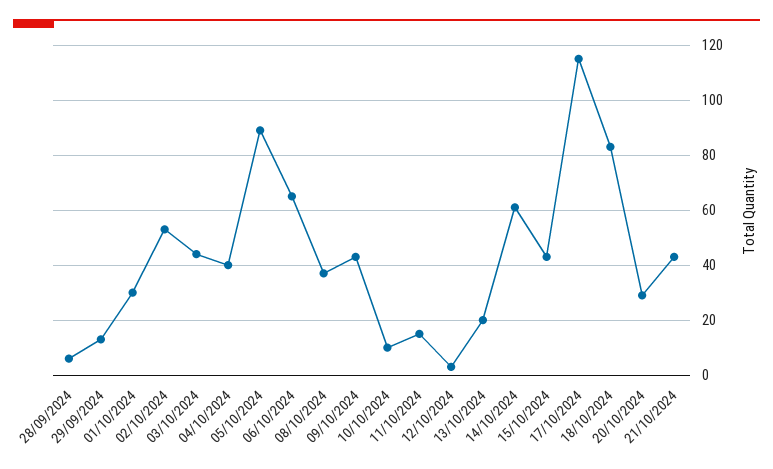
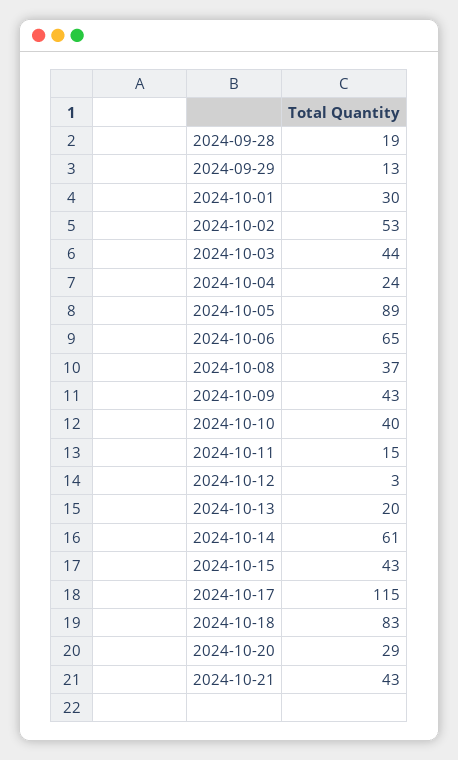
  {
-   "28/09/2024": 5,
+   "28/09/2024": 19,
    "29/09/2024": 13,
    "01/10/2024": 30,
    "02/10/2024": 53,
    "03/10/2024": 44,
-   "04/10/2024": 40,
+   "04/10/2024": 24,
    "05/10/2024": 89,
    "06/10/2024": 65,
    "08/10/2024": 37,
    "09/10/2024": 43,
-   "10/10/2024": 10,
+   "10/10/2024": 40,
    "11/10/2024": 15,
    "12/10/2024": 3,
    "13/10/2024": 20,
    "14/10/2024": 61,
    "15/10/2024": 43,
    "17/10/2024": 115,
    "18/10/2024": 83,
    "20/10/2024": 29,
    "21/10/2024": 43
  }

